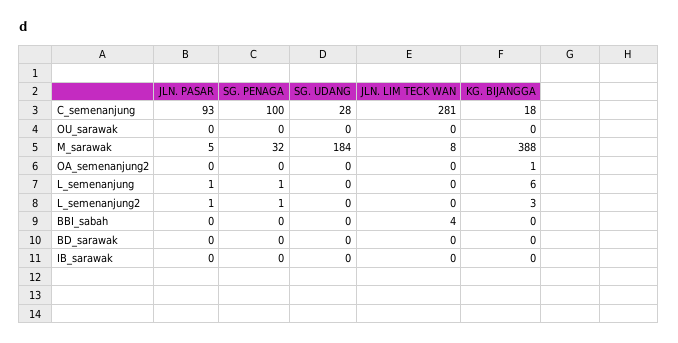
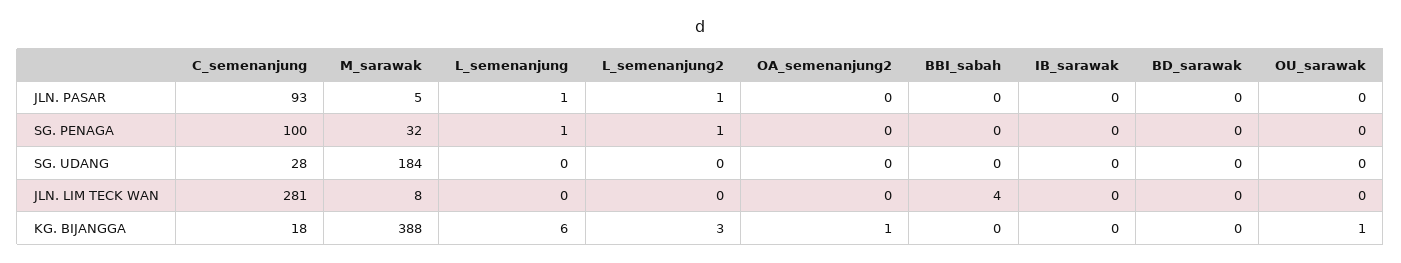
  {
    "JLN. PASAR": {
      "C_semenanjung": 93,
      "OU_sarawak": 0,
      "M_sarawak": 5,
      "OA_semenanjung2": 0,
      "L_semenanjung": 1,
      "L_semenanjung2": 1,
      "BBI_sabah": 0,
      "BD_sarawak": 0,
      "IB_sarawak": 0
    },
    "SG. PENAGA": {
      "C_semenanjung": 100,
      "OU_sarawak": 0,
      "M_sarawak": 32,
      "OA_semenanjung2": 0,
      "L_semenanjung": 1,
      "L_semenanjung2": 1,
      "BBI_sabah": 0,
      "BD_sarawak": 0,
      "IB_sarawak": 0
    },
    "SG. UDANG": {
      "C_semenanjung": 28,
      "OU_sarawak": 0,
      "M_sarawak": 184,
      "OA_semenanjung2": 0,
      "L_semenanjung": 0,
      "L_semenanjung2": 0,
      "BBI_sabah": 0,
      "BD_sarawak": 0,
      "IB_sarawak": 0
    },
    "JLN. LIM TECK WAN": {
      "C_semenanjung": 281,
      "OU_sarawak": 0,
      "M_sarawak": 8,
      "OA_semenanjung2": 0,
      "L_semenanjung": 0,
      "L_semenanjung2": 0,
      "BBI_sabah": 4,
      "BD_sarawak": 0,
      "IB_sarawak": 0
    },
    "KG. BIJANGGA": {
      "C_semenanjung": 18,
-     "OU_sarawak": 0,
+     "OU_sarawak": 1,
      "M_sarawak": 388,
      "OA_semenanjung2": 1,
      "L_semenanjung": 6,
      "L_semenanjung2": 3,
      "BBI_sabah": 0,
      "BD_sarawak": 0,
      "IB_sarawak": 0
    }
  }

